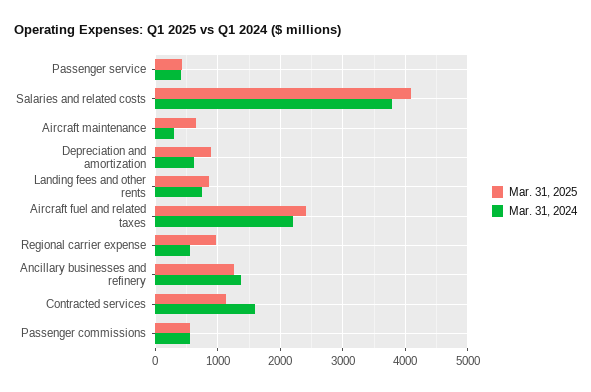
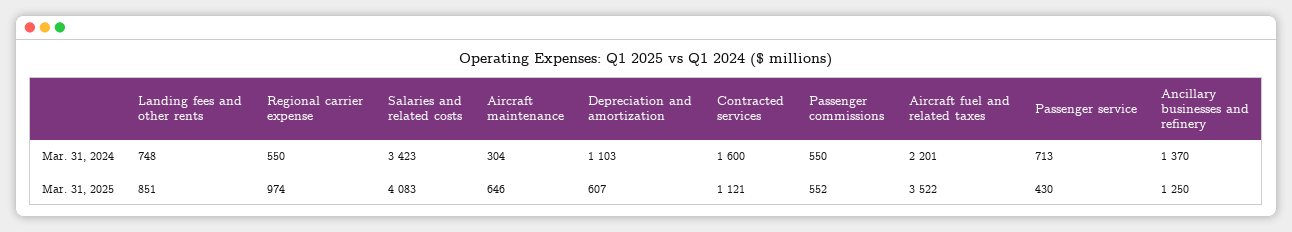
  {
    "Mar. 31, 2025": {
      "Passenger service": 430,
      "Salaries and related costs": 4083,
      "Aircraft maintenance": 646,
-     "Depreciation and amortization": 900,
+     "Depreciation and amortization": 607,
      "Landing fees and other rents": 851,
-     "Aircraft fuel and related taxes": 2400,
+     "Aircraft fuel and related taxes": 3522,
      "Regional carrier expense": 974,
      "Ancillary businesses and refinery": 1250,
      "Contracted services": 1121,
      "Passenger commissions": 552
    },
    "Mar. 31, 2024": {
-     "Passenger service": 400,
+     "Passenger service": 713,
-     "Salaries and related costs": 3800,
+     "Salaries and related costs": 3423,
      "Aircraft maintenance": 304,
-     "Depreciation and amortization": 600,
+     "Depreciation and amortization": 1103,
      "Landing fees and other rents": 748,
      "Aircraft fuel and related taxes": 2201,
      "Regional carrier expense": 550,
      "Ancillary businesses and refinery": 1370,
      "Contracted services": 1600,
      "Passenger commissions": 550
    }
  }

